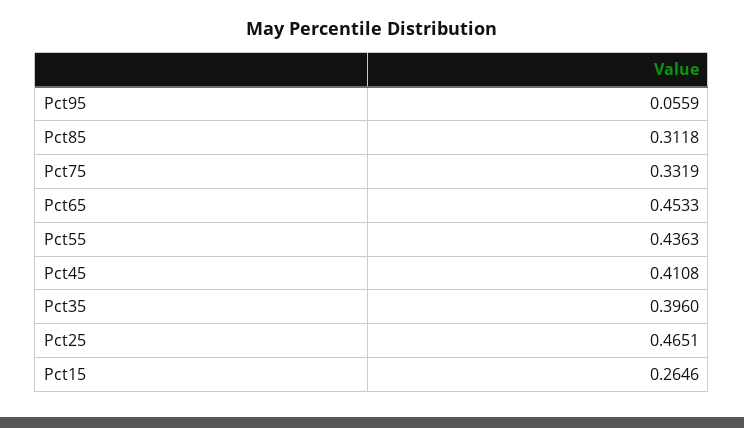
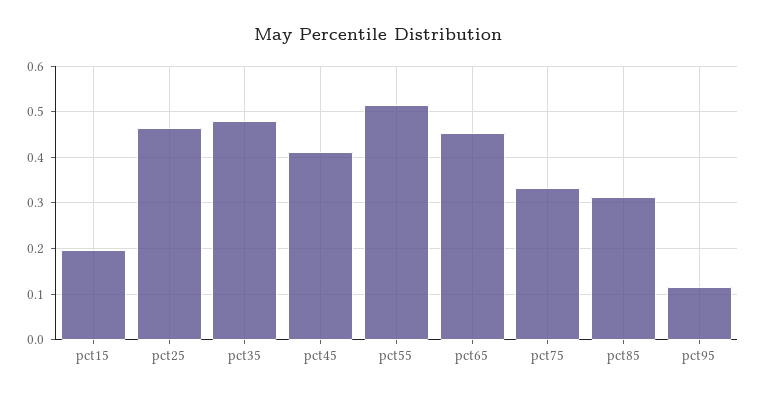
  {
-   "Pct95": 0.0559,
+   "Pct95": 0.12,
    "Pct85": 0.3118,
    "Pct75": 0.3319,
    "Pct65": 0.4533,
-   "Pct55": 0.4363,
+   "Pct55": 0.52,
    "Pct45": 0.4108,
-   "Pct35": 0.396,
+   "Pct35": 0.48,
    "Pct25": 0.4651,
-   "Pct15": 0.2646
+   "Pct15": 0.2
  }

